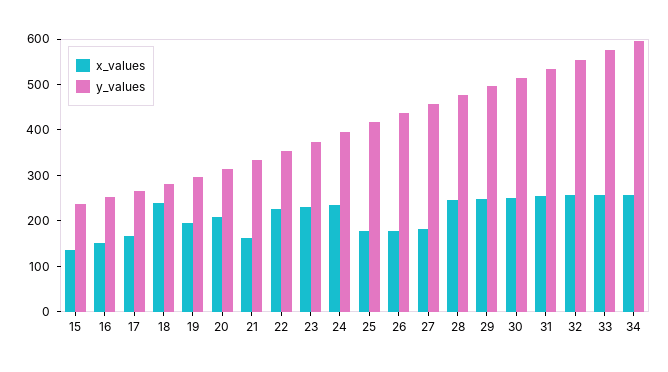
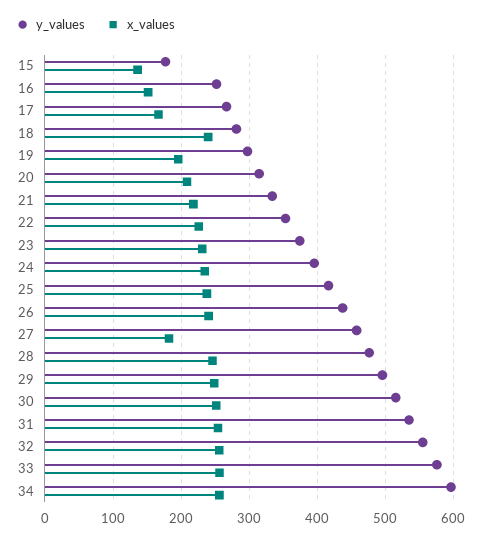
  {
    "x_values": {
      "15": 140,
      "16": 150,
      "17": 170,
      "18": 240,
      "19": 200,
      "20": 210,
-     "21": 160,
+     "21": 220,
      "22": 230,
      "23": 230,
      "24": 230,
-     "25": 180,
+     "25": 240,
-     "26": 180,
+     "26": 240,
      "27": 180,
      "28": 250,
      "29": 250,
      "30": 250,
      "31": 250,
      "32": 260,
      "33": 260,
      "34": 260
    },
    "y_values": {
-     "15": 240,
+     "15": 180,
      "16": 250,
      "17": 270,
      "18": 280,
      "19": 300,
      "20": 310,
      "21": 330,
      "22": 350,
      "23": 370,
      "24": 400,
      "25": 420,
      "26": 440,
      "27": 460,
      "28": 480,
      "29": 500,
      "30": 520,
      "31": 530,
      "32": 550,
      "33": 580,
      "34": 600
    }
  }

